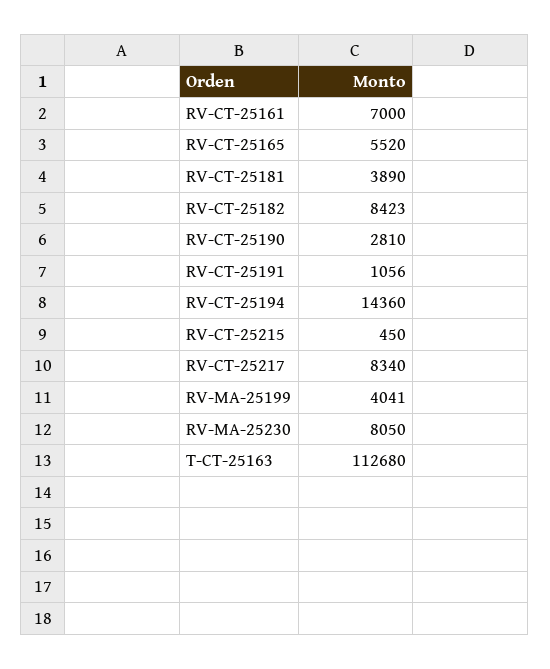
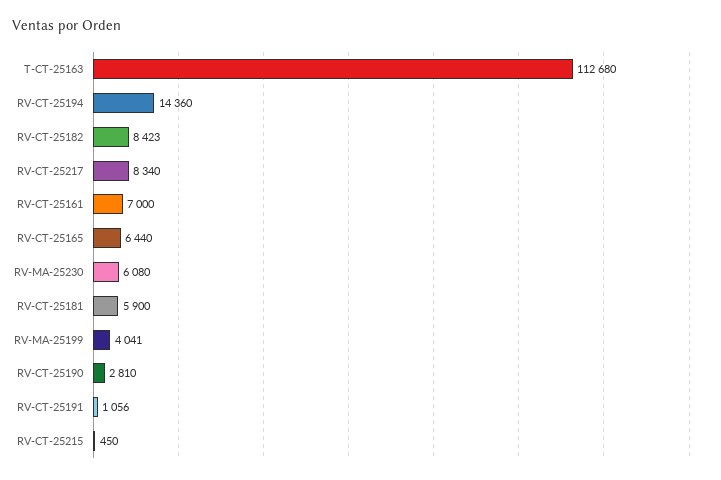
  {
    "RV-CT-25161": 7000,
-   "RV-CT-25165": 5520,
+   "RV-CT-25165": 6440,
-   "RV-CT-25181": 3890,
+   "RV-CT-25181": 5900,
    "RV-CT-25182": 8423,
    "RV-CT-25190": 2810,
    "RV-CT-25191": 1056,
    "RV-CT-25194": 14360,
    "RV-CT-25215": 450,
    "RV-CT-25217": 8340,
    "RV-MA-25199": 4041,
-   "RV-MA-25230": 8050,
+   "RV-MA-25230": 6080,
    "T-CT-25163": 112680
  }

